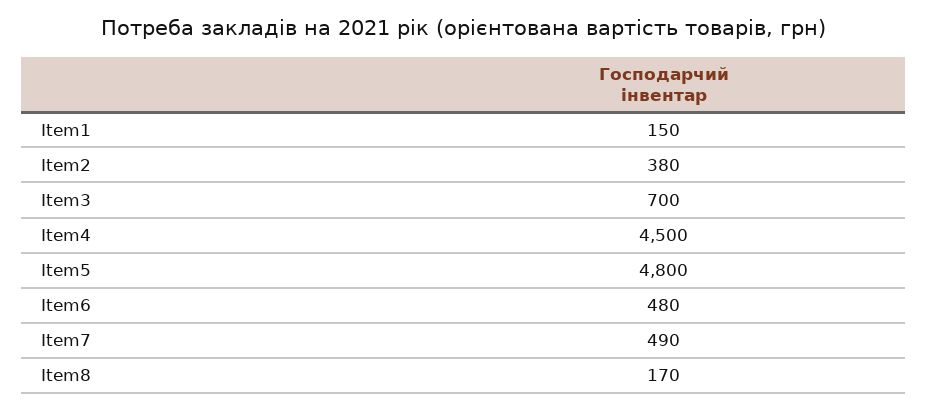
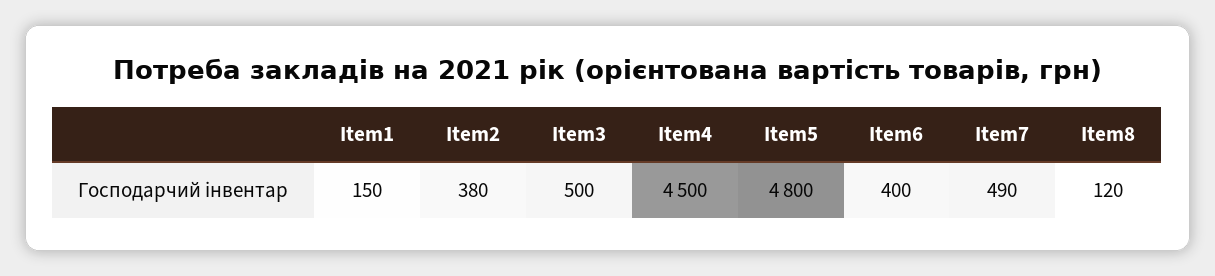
  {
    "Item1": 150,
    "Item2": 380,
-   "Item3": 700,
+   "Item3": 500,
    "Item4": 4500,
    "Item5": 4800,
-   "Item6": 480,
+   "Item6": 400,
    "Item7": 490,
-   "Item8": 170
+   "Item8": 120
  }

